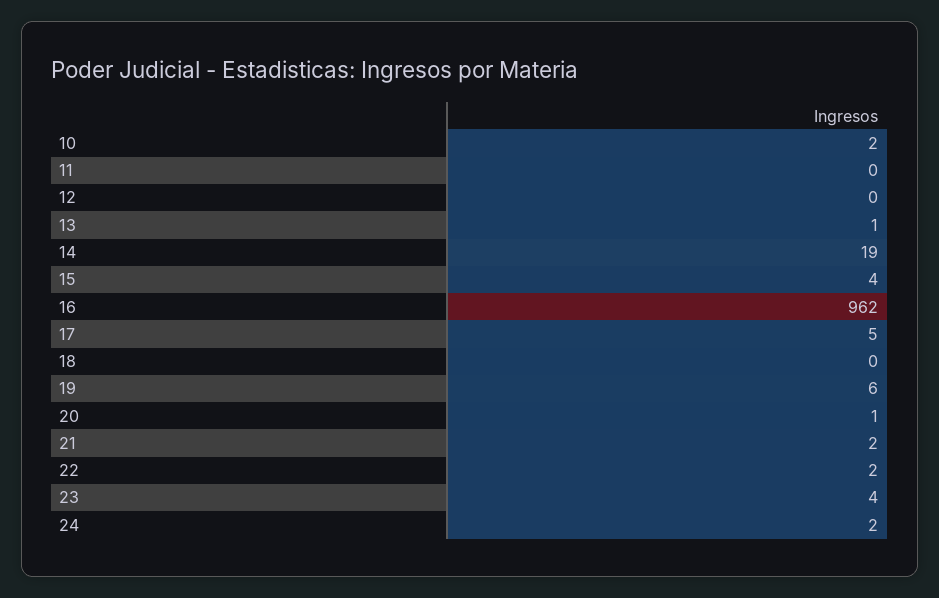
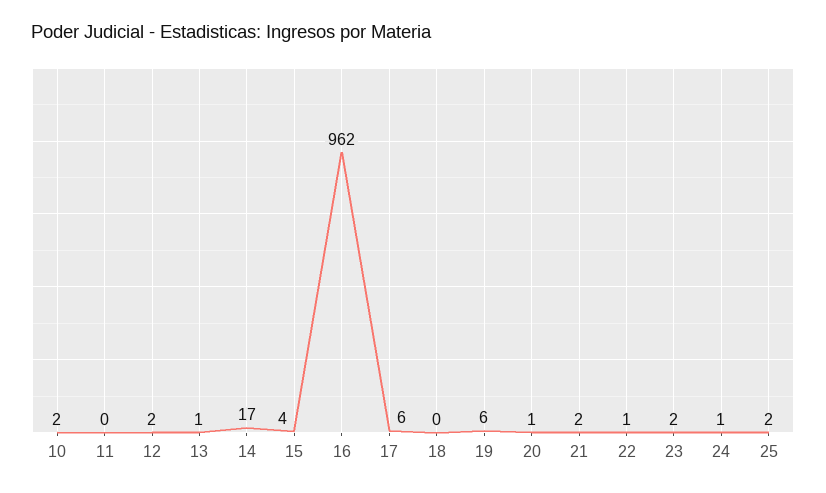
  {
    "10": 2,
    "11": 0,
-   "12": 0,
+   "12": 2,
    "13": 1,
-   "14": 19,
+   "14": 17,
    "15": 4,
    "16": 962,
-   "17": 5,
+   "17": 6,
    "18": 0,
    "19": 6,
    "20": 1,
    "21": 2,
-   "22": 2,
+   "22": 1,
-   "23": 4,
+   "23": 2,
-   "24": 2
+   "24": 1,
+   "25": 2
  }

